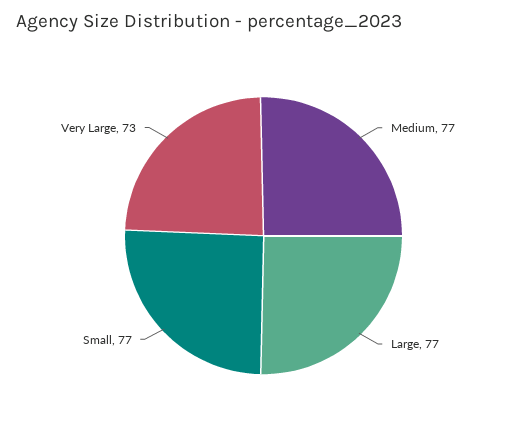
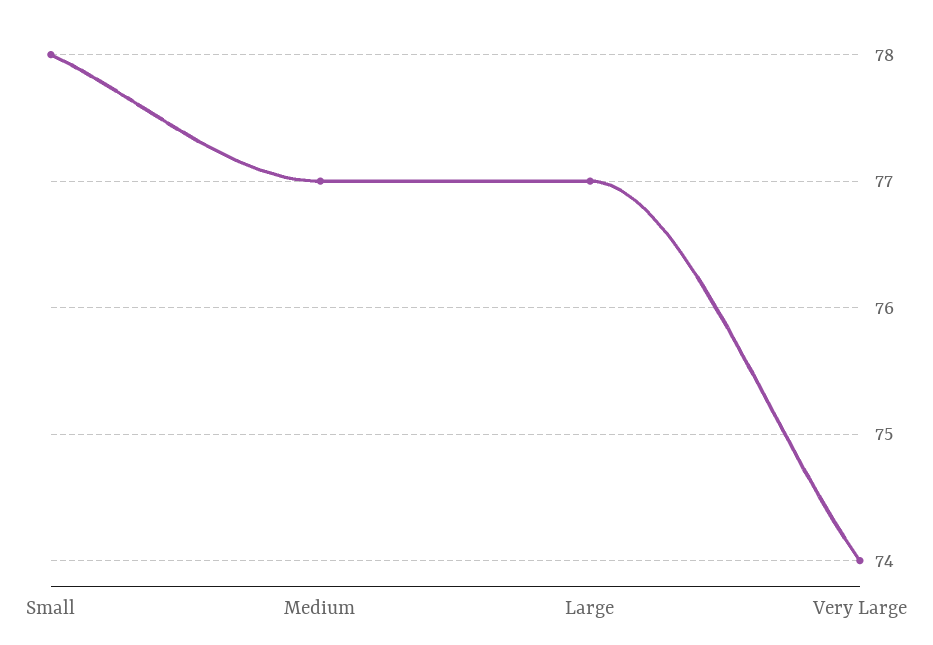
  {
    "Medium": 77,
    "Large": 77,
-   "Small": 77,
+   "Small": 78,
-   "Very Large": 73
+   "Very Large": 74
  }

